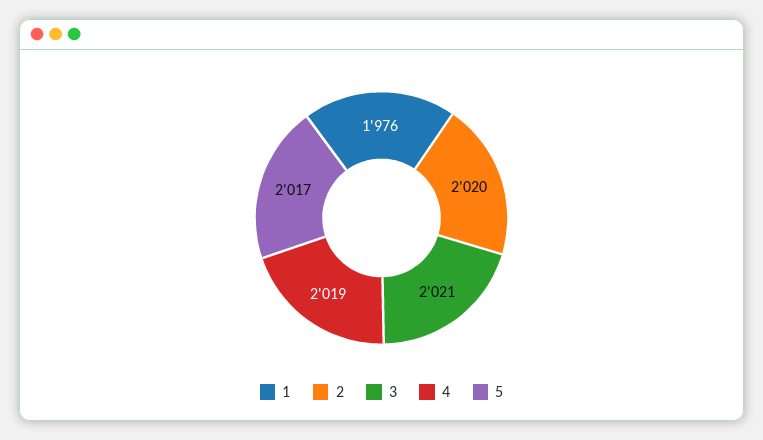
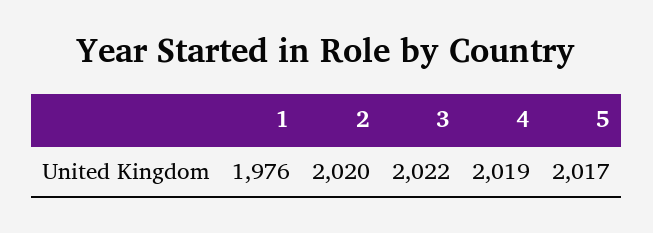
  {
    "1": 1976,
    "2": 2020,
-   "3": 2021,
+   "3": 2022,
    "4": 2019,
    "5": 2017
  }

